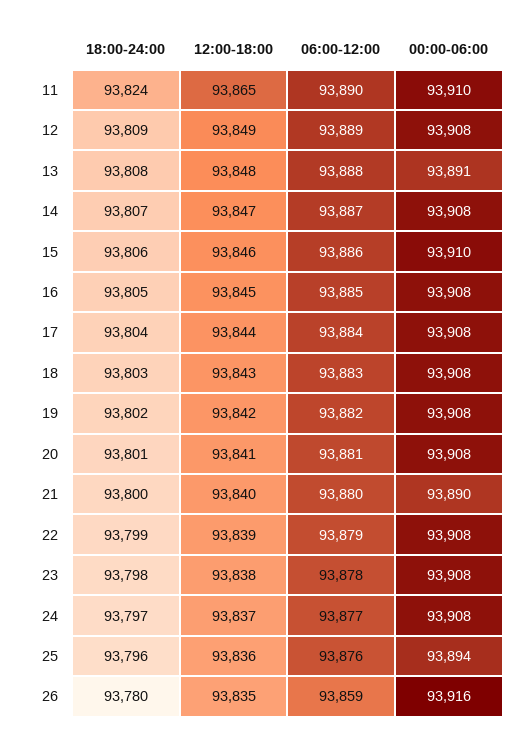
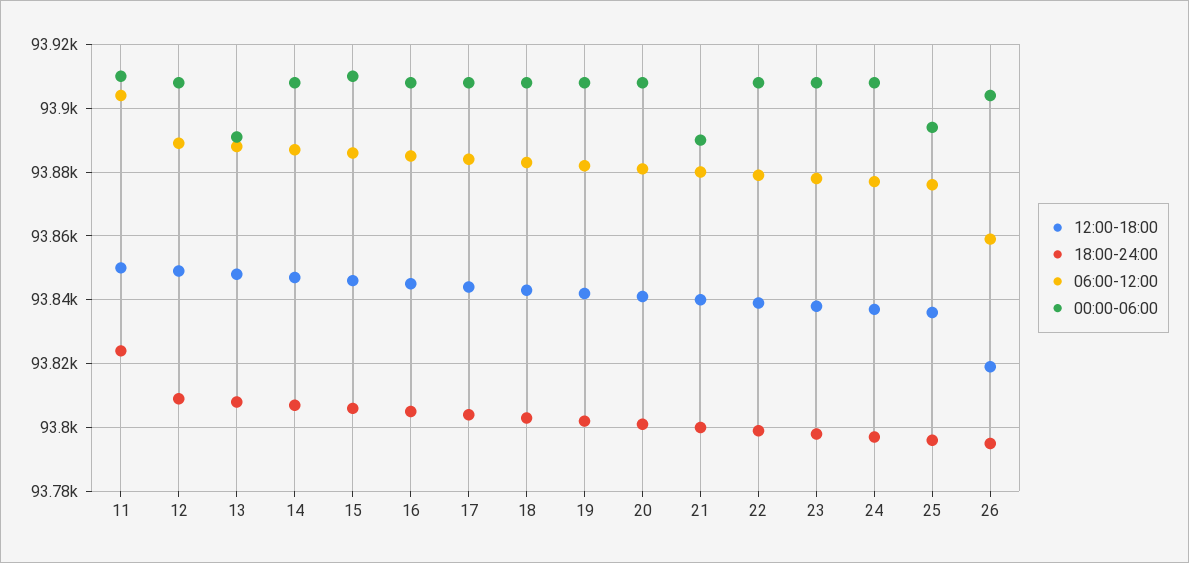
  {
    "18:00-24:00": {
      "11": 93824,
      "12": 93809,
      "13": 93808,
      "14": 93807,
      "15": 93806,
      "16": 93805,
      "17": 93804,
      "18": 93803,
      "19": 93802,
      "20": 93801,
      "21": 93800,
      "22": 93799,
      "23": 93798,
      "24": 93797,
      "25": 93796,
-     "26": 93780
+     "26": 93795
    },
    "12:00-18:00": {
-     "11": 93865,
+     "11": 93850,
      "12": 93849,
      "13": 93848,
      "14": 93847,
      "15": 93846,
      "16": 93845,
      "17": 93844,
      "18": 93843,
      "19": 93842,
      "20": 93841,
      "21": 93840,
      "22": 93839,
      "23": 93838,
      "24": 93837,
      "25": 93836,
-     "26": 93835
+     "26": 93820
    },
    "06:00-12:00": {
-     "11": 93890,
+     "11": 93905,
      "12": 93889,
      "13": 93888,
      "14": 93887,
      "15": 93886,
      "16": 93885,
      "17": 93884,
      "18": 93883,
      "19": 93882,
      "20": 93881,
      "21": 93880,
      "22": 93879,
      "23": 93878,
      "24": 93877,
      "25": 93876,
      "26": 93859
    },
    "00:00-06:00": {
      "11": 93910,
      "12": 93908,
      "13": 93891,
      "14": 93908,
      "15": 93910,
      "16": 93908,
      "17": 93908,
      "18": 93908,
      "19": 93908,
      "20": 93908,
      "21": 93890,
      "22": 93908,
      "23": 93908,
      "24": 93908,
      "25": 93894,
-     "26": 93916
+     "26": 93905
    }
  }

